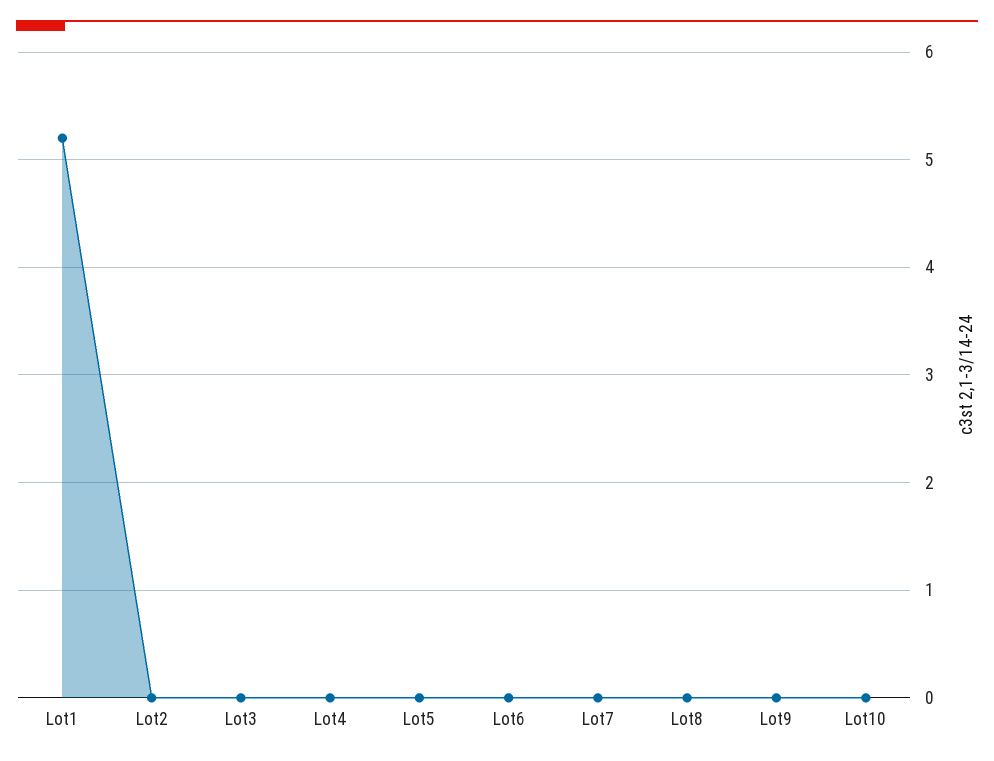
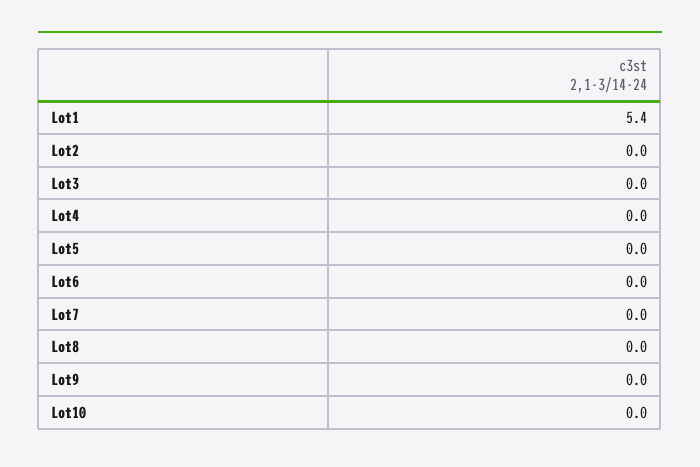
  {
-   "Lot1": 5.2,
+   "Lot1": 5.4,
    "Lot2": 0,
    "Lot3": 0,
    "Lot4": 0,
    "Lot5": 0,
    "Lot6": 0,
    "Lot7": 0,
    "Lot8": 0,
    "Lot9": 0,
    "Lot10": 0
  }

